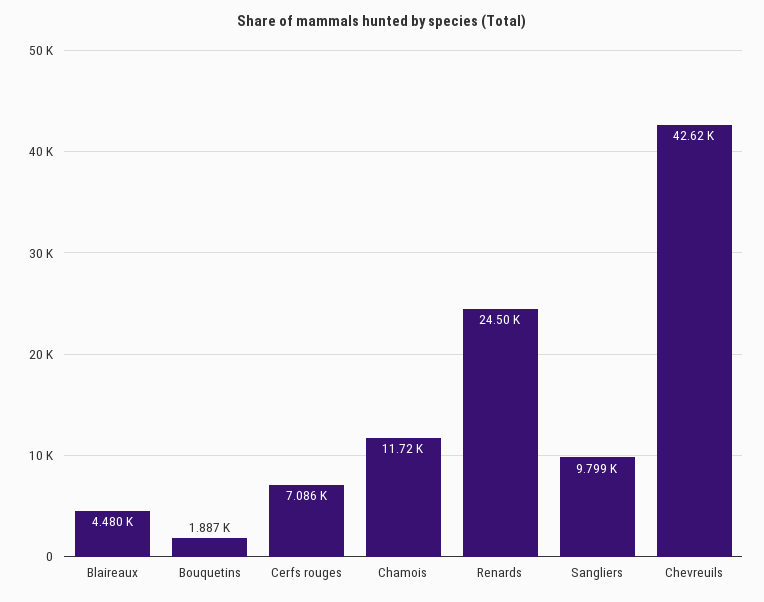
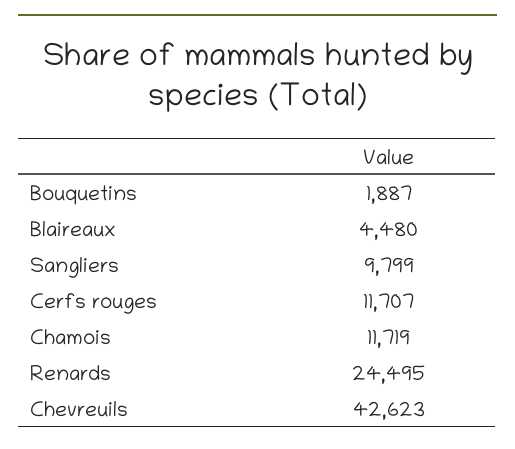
  {
    "Blaireaux": 4480,
    "Bouquetins": 1887,
-   "Cerfs rouges": 7086,
+   "Cerfs rouges": 11707,
    "Chamois": 11719,
    "Renards": 24495,
    "Sangliers": 9799,
    "Chevreuils": 42623
  }

